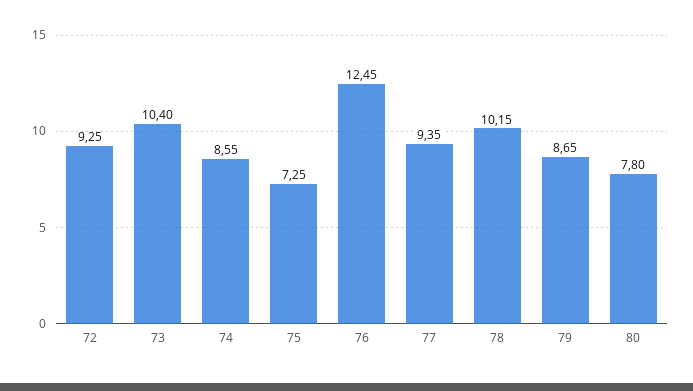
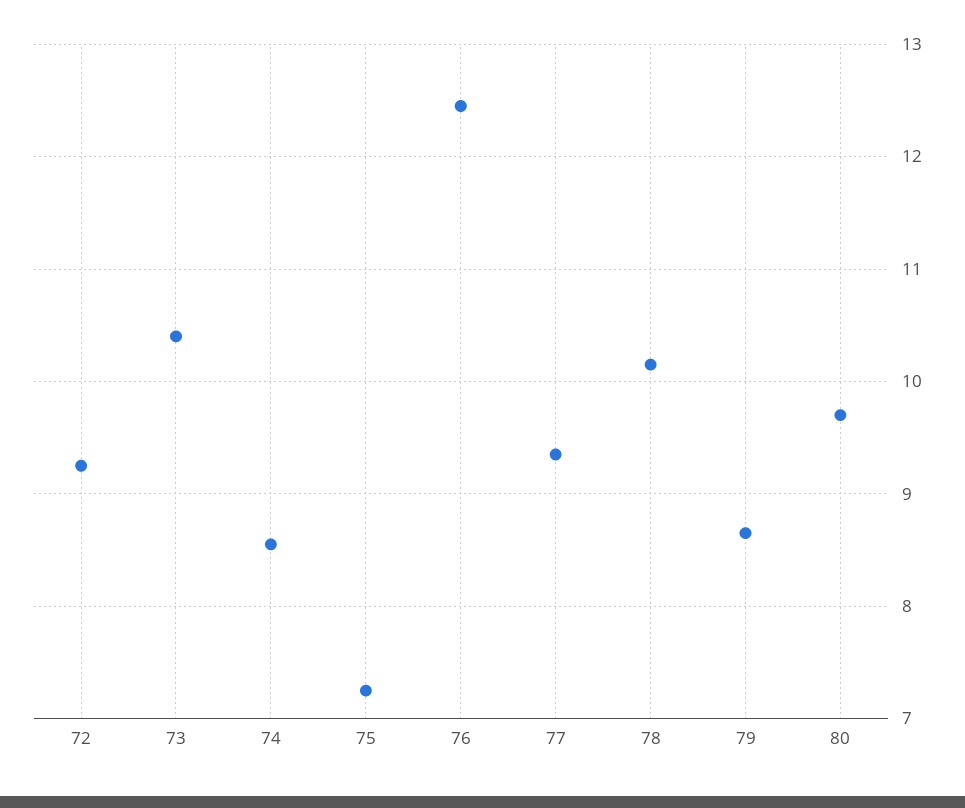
  {
    "72": 9.25,
    "73": 10.4,
    "74": 8.55,
    "75": 7.25,
    "76": 12.45,
    "77": 9.35,
    "78": 10.15,
    "79": 8.65,
-   "80": 7.8
+   "80": 9.7
  }

